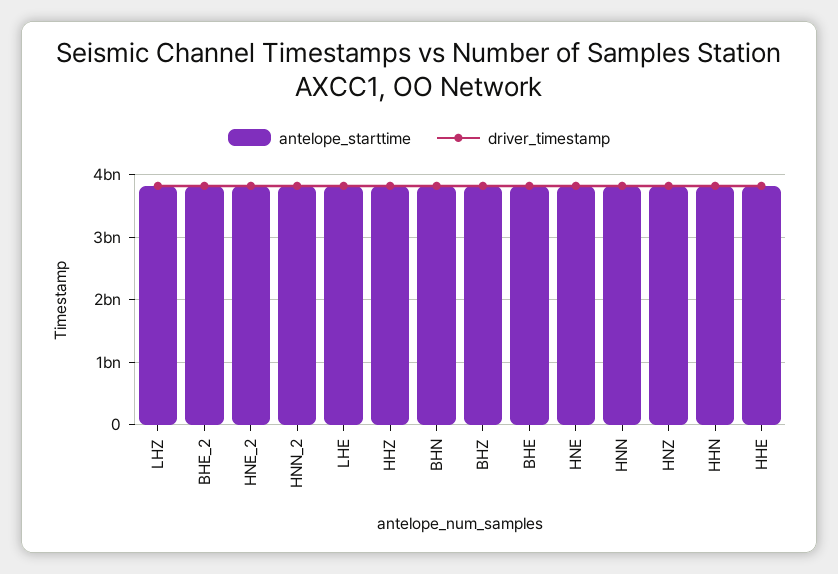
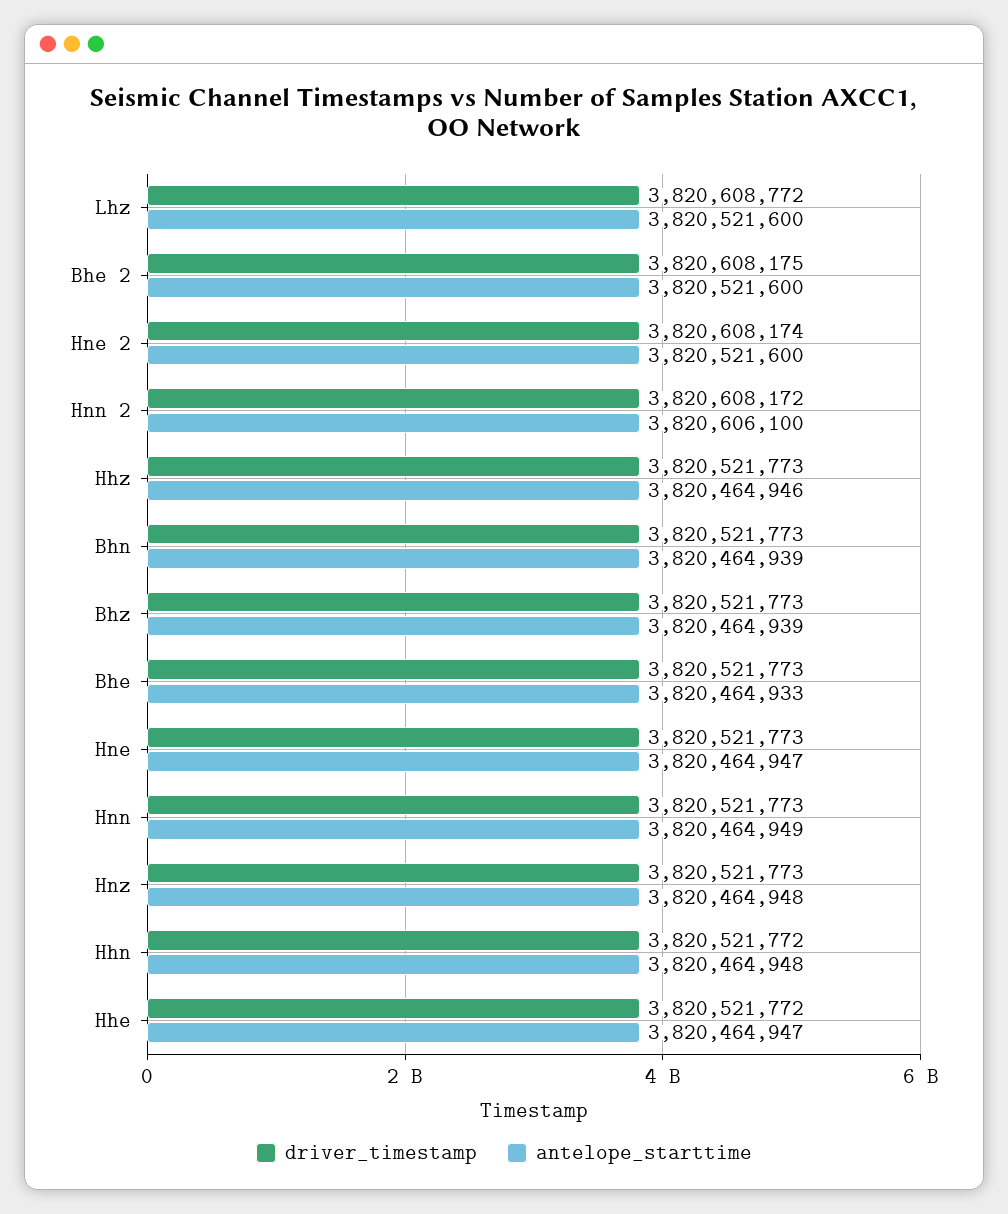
  {
    "antelope_starttime": {
      "LHZ": 3820521600,
      "BHE_2": 3820521600,
      "HNE_2": 3820521600,
      "HNN_2": 3820606100,
-     "LHE": 3800000000,
      "HHZ": 3820464946,
      "BHN": 3820464939,
      "BHZ": 3820464939,
      "BHE": 3820464933,
      "HNE": 3820464947,
      "HNN": 3820464949,
      "HNZ": 3820464948,
      "HHN": 3820464948,
      "HHE": 3820464947
    },
    "driver_timestamp": {
      "LHZ": 3820608772,
      "BHE_2": 3820608175,
      "HNE_2": 3820608174,
      "HNN_2": 3820608172,
-     "LHE": 3800000000,
      "HHZ": 3820521773,
      "BHN": 3820521773,
      "BHZ": 3820521773,
      "BHE": 3820521773,
      "HNE": 3820521773,
      "HNN": 3820521773,
      "HNZ": 3820521773,
      "HHN": 3820521772,
      "HHE": 3820521772
    }
  }

